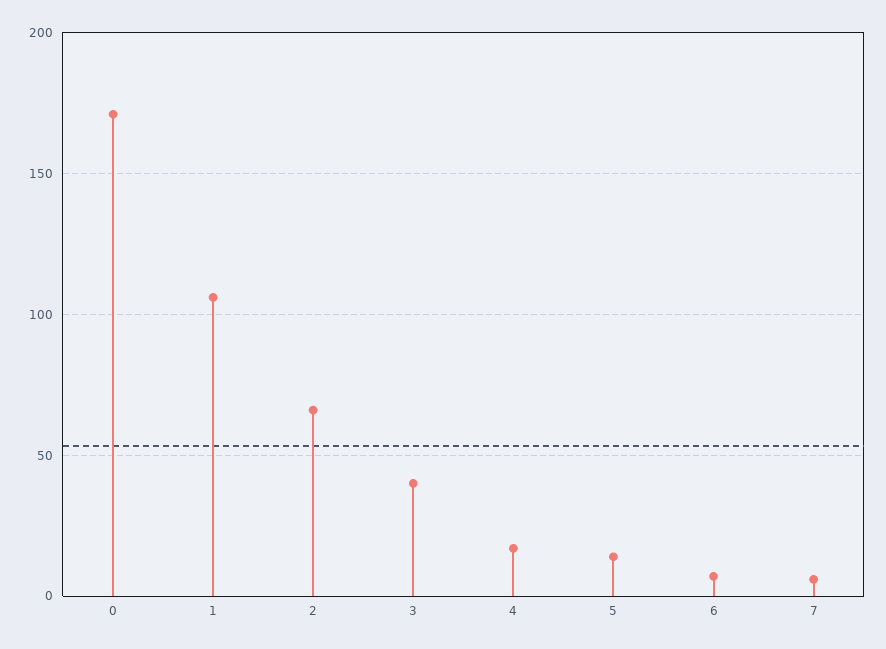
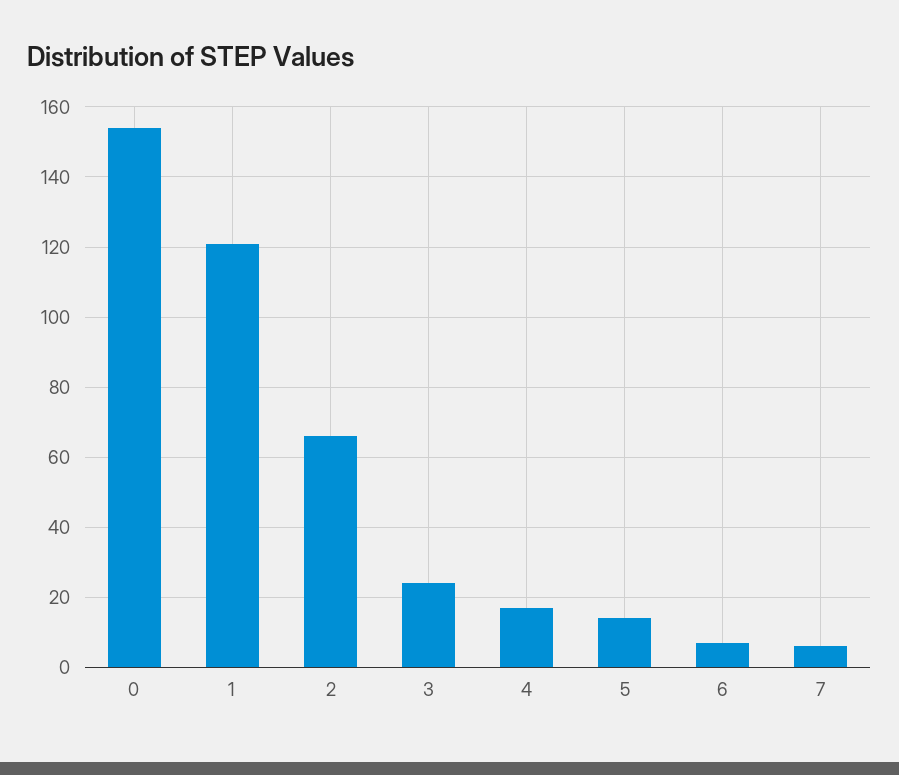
  {
-   "0": 170,
+   "0": 155,
-   "1": 105,
+   "1": 120,
    "2": 65,
-   "3": 40,
+   "3": 25,
    "4": 15,
    "5": 15,
    "6": 5,
    "7": 5
  }

